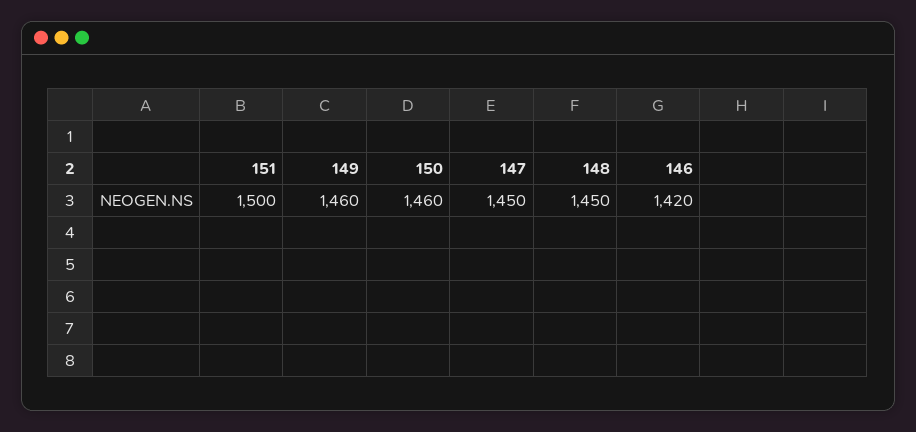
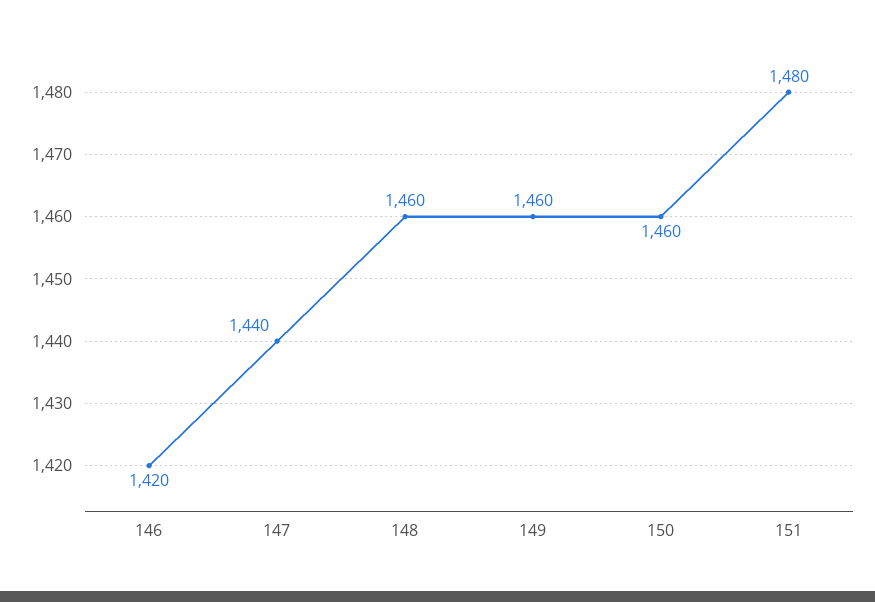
  {
-   "151": 1500,
+   "151": 1480,
    "149": 1460,
    "150": 1460,
-   "147": 1450,
+   "147": 1440,
-   "148": 1450,
+   "148": 1460,
    "146": 1420
  }

